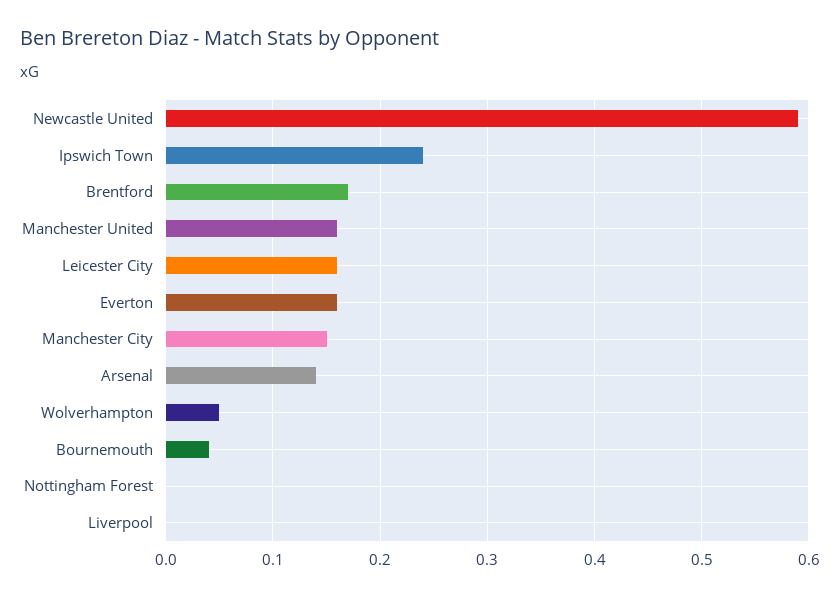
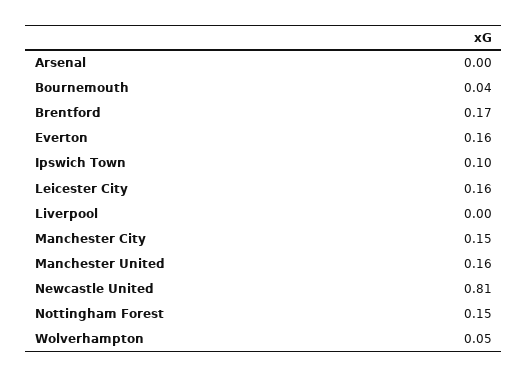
  {
-   "Newcastle United": 0.59,
+   "Newcastle United": 0.81,
-   "Ipswich Town": 0.24,
+   "Ipswich Town": 0.1,
    "Brentford": 0.17,
    "Manchester United": 0.16,
    "Leicester City": 0.16,
    "Everton": 0.16,
    "Manchester City": 0.15,
-   "Arsenal": 0.14,
+   "Arsenal": 0,
    "Wolverhampton": 0.05,
    "Bournemouth": 0.04,
-   "Nottingham Forest": 0,
+   "Nottingham Forest": 0.15,
    "Liverpool": 0
  }

